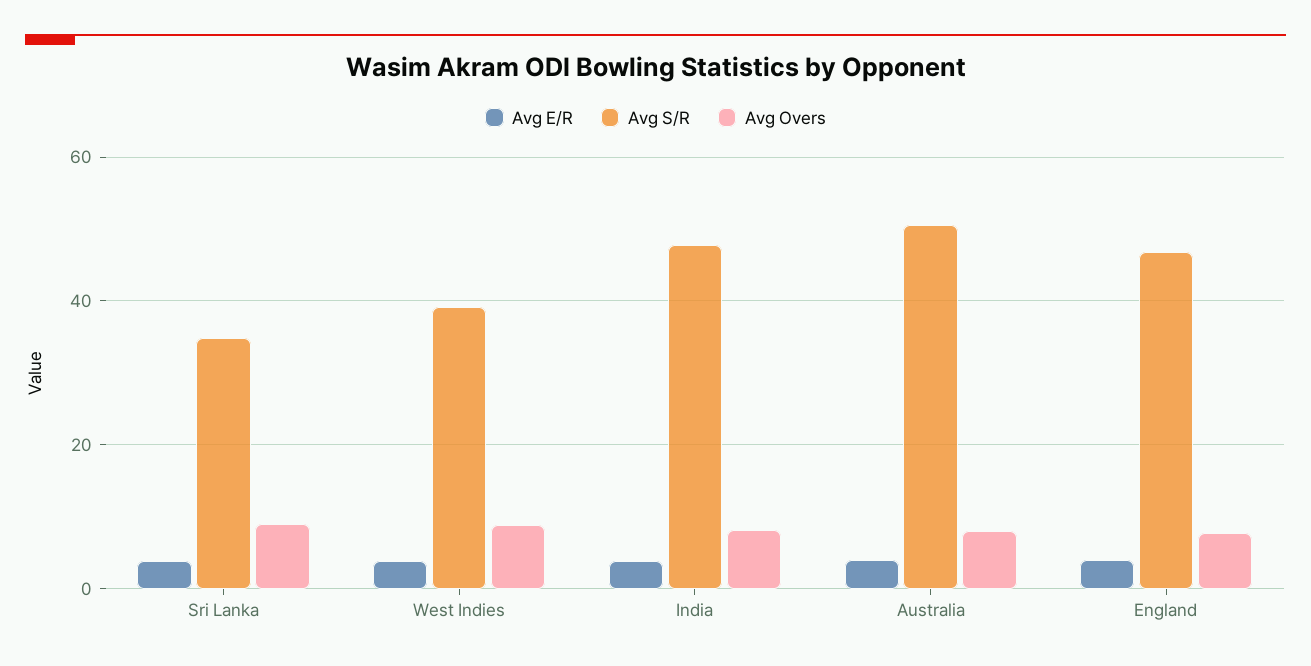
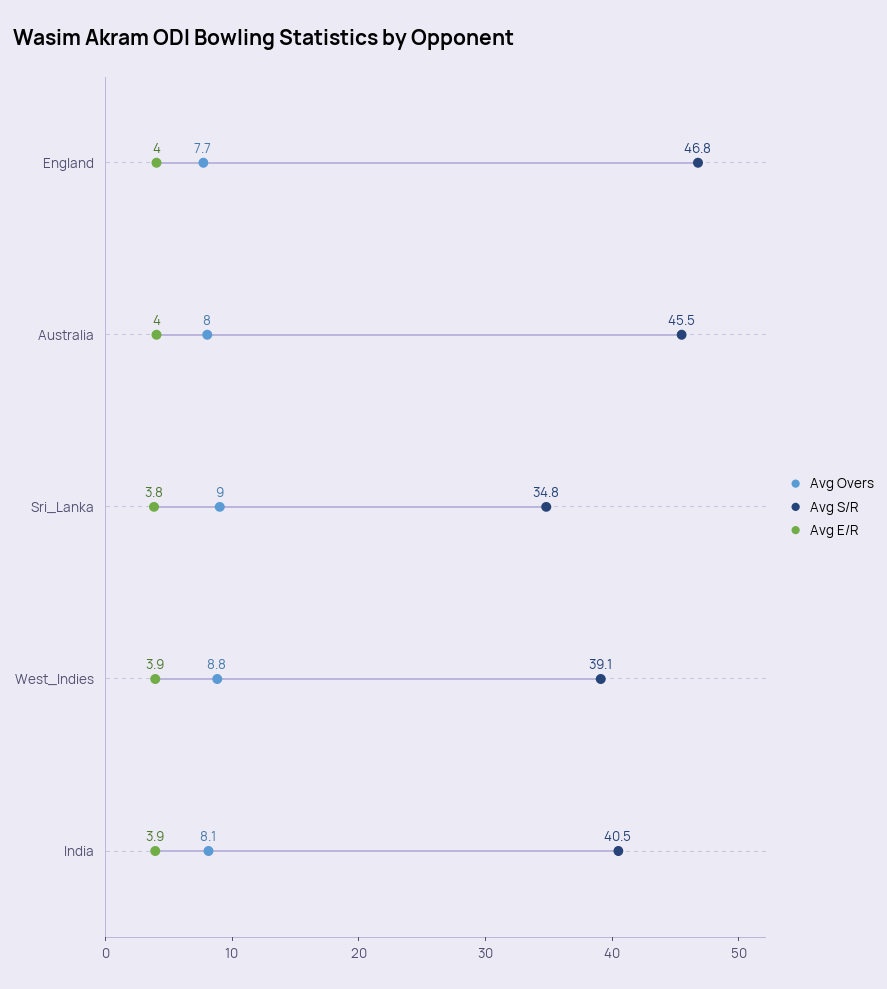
  {
    "Avg E/R": {
      "Sri Lanka": 3.8,
      "West Indies": 3.9,
      "India": 3.9,
      "Australia": 4,
      "England": 4
    },
    "Avg S/R": {
      "Sri Lanka": 34.8,
      "West Indies": 39.1,
-     "India": 48,
+     "India": 40.5,
-     "Australia": 50,
+     "Australia": 45.5,
      "England": 46.8
    },
    "Avg Overs": {
      "Sri Lanka": 9,
      "West Indies": 8.8,
      "India": 8.1,
      "Australia": 8,
      "England": 7.7
    }
  }

